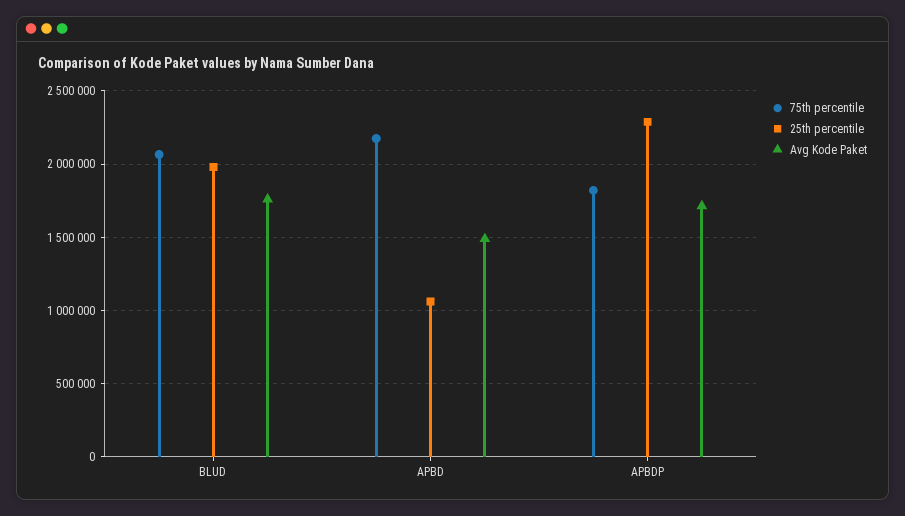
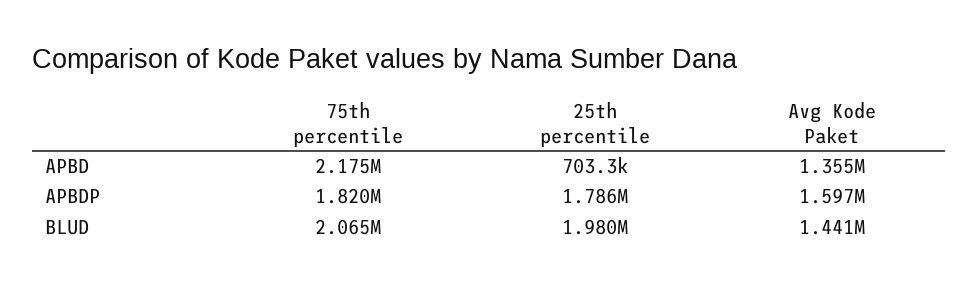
  {
    "75th percentile": {
      "BLUD": 2065000,
      "APBD": 2175000,
      "APBDP": 1820000
    },
    "25th percentile": {
      "BLUD": 1980000,
-     "APBD": 1050000,
+     "APBD": 703300,
-     "APBDP": 2300000
+     "APBDP": 1786000
    },
    "Avg Kode Paket": {
-     "BLUD": 1750000,
+     "BLUD": 1441000,
-     "APBD": 1500000,
+     "APBD": 1355000,
-     "APBDP": 1700000
+     "APBDP": 1597000
    }
  }

